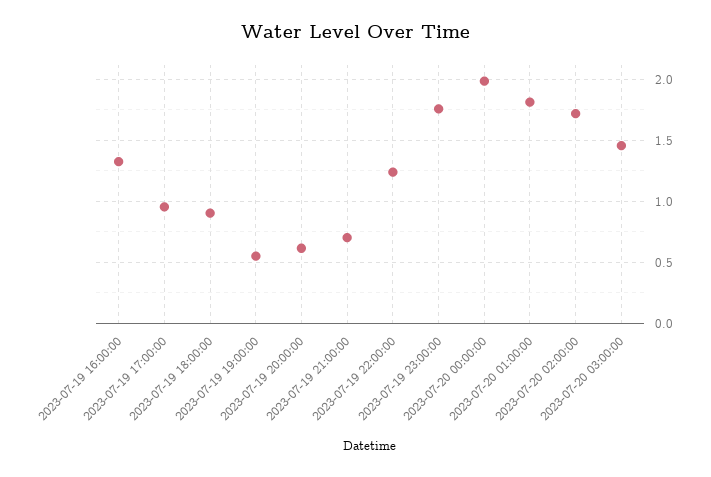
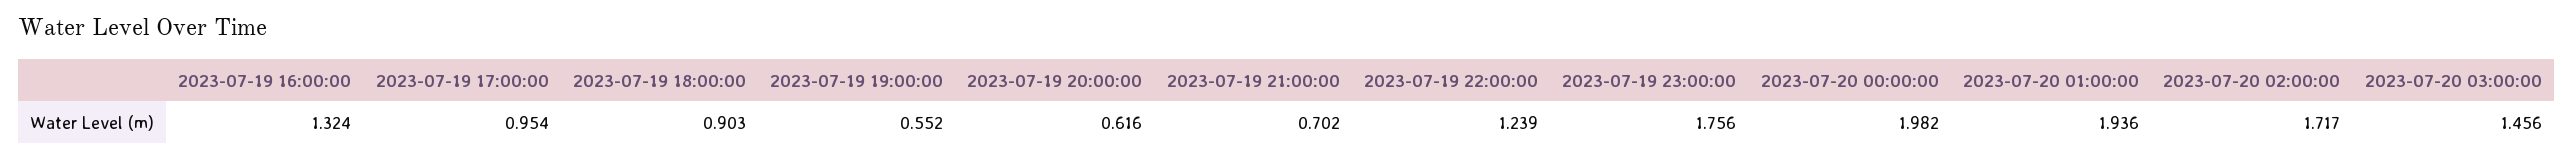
  {
    "2023-07-19 16:00:00": 1.324,
    "2023-07-19 17:00:00": 0.954,
    "2023-07-19 18:00:00": 0.903,
    "2023-07-19 19:00:00": 0.552,
    "2023-07-19 20:00:00": 0.616,
    "2023-07-19 21:00:00": 0.702,
    "2023-07-19 22:00:00": 1.239,
    "2023-07-19 23:00:00": 1.756,
    "2023-07-20 00:00:00": 1.982,
-   "2023-07-20 01:00:00": 1.8,
+   "2023-07-20 01:00:00": 1.936,
    "2023-07-20 02:00:00": 1.717,
    "2023-07-20 03:00:00": 1.456
  }

